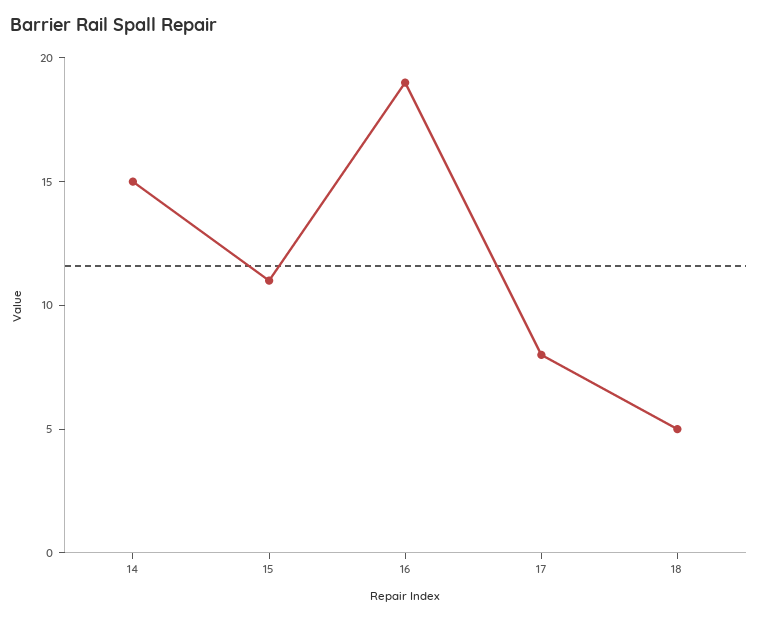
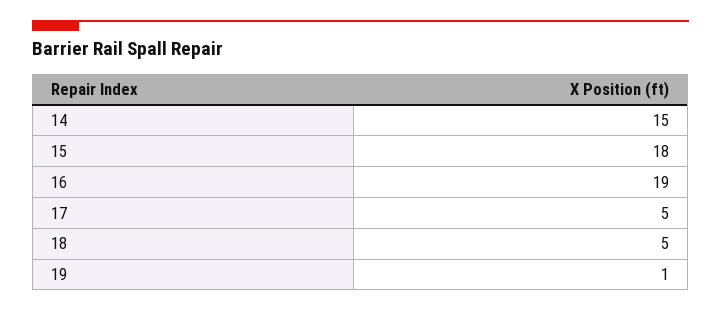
  {
    "14": 15,
-   "15": 11,
+   "15": 18,
    "16": 19,
-   "17": 8,
+   "17": 5,
-   "18": 5
+   "18": 5,
+   "19": 1
  }

